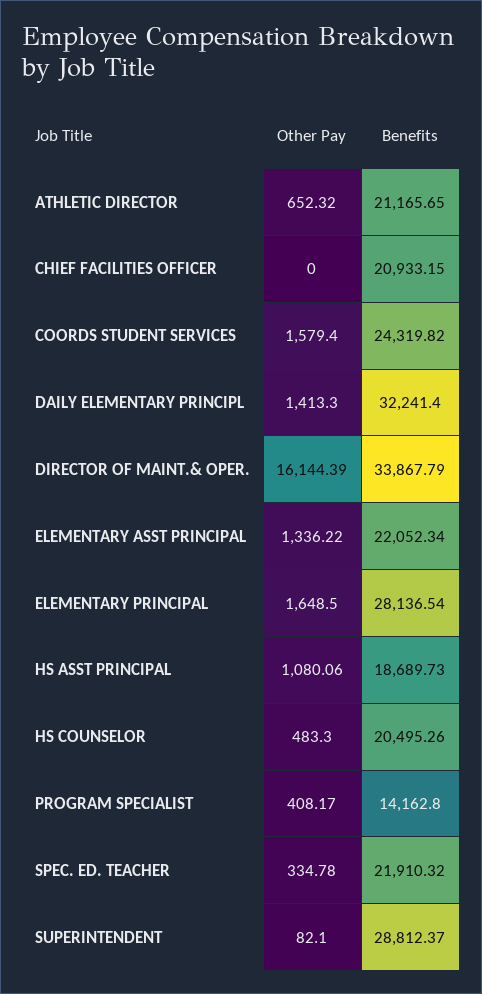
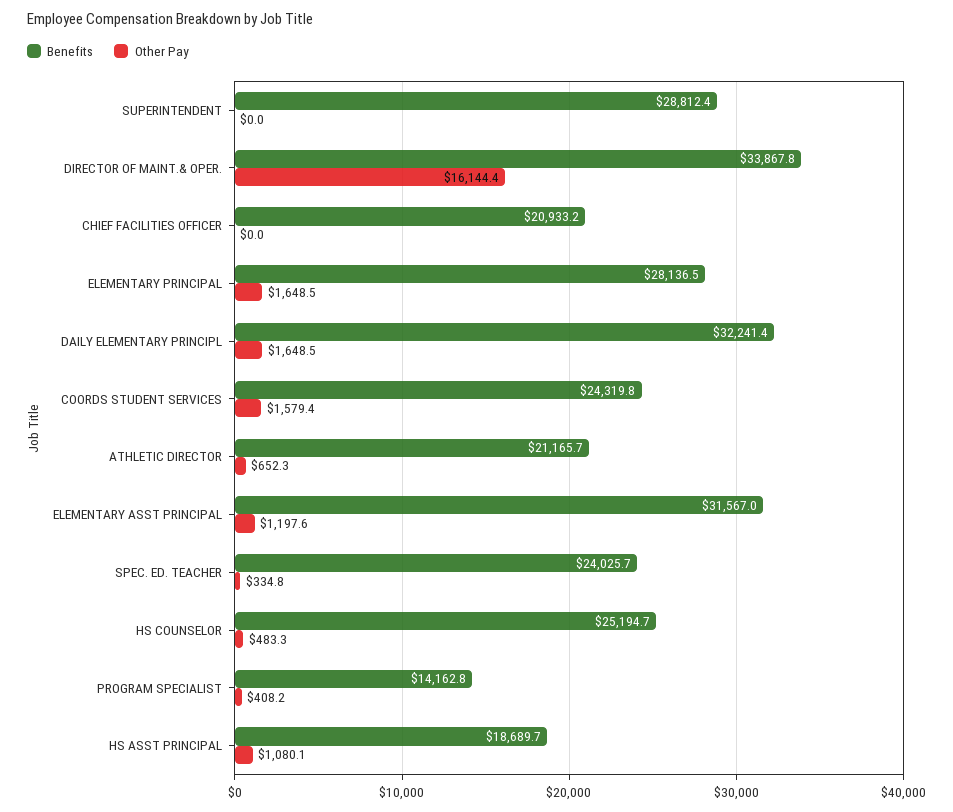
  {
    "Other Pay": {
      "ATHLETIC DIRECTOR": 652.32,
      "CHIEF FACILITIES OFFICER": 0,
      "COORDS STUDENT SERVICES": 1579.4,
-     "DAILY ELEMENTARY PRINCIPL": 1413.3,
+     "DAILY ELEMENTARY PRINCIPL": 1648.5,
      "DIRECTOR OF MAINT.& OPER.": 16144.39,
-     "ELEMENTARY ASST PRINCIPAL": 1336.22,
+     "ELEMENTARY ASST PRINCIPAL": 1197.6,
      "ELEMENTARY PRINCIPAL": 1648.5,
      "HS ASST PRINCIPAL": 1080.06,
      "HS COUNSELOR": 483.3,
      "PROGRAM SPECIALIST": 408.17,
      "SPEC. ED. TEACHER": 334.78,
-     "SUPERINTENDENT": 82.1
+     "SUPERINTENDENT": 0
    },
    "Benefits": {
      "ATHLETIC DIRECTOR": 21165.65,
      "CHIEF FACILITIES OFFICER": 20933.15,
      "COORDS STUDENT SERVICES": 24319.82,
      "DAILY ELEMENTARY PRINCIPL": 32241.4,
      "DIRECTOR OF MAINT.& OPER.": 33867.79,
-     "ELEMENTARY ASST PRINCIPAL": 22052.34,
+     "ELEMENTARY ASST PRINCIPAL": 31567,
      "ELEMENTARY PRINCIPAL": 28136.54,
      "HS ASST PRINCIPAL": 18689.73,
-     "HS COUNSELOR": 20495.26,
+     "HS COUNSELOR": 25194.7,
      "PROGRAM SPECIALIST": 14162.8,
-     "SPEC. ED. TEACHER": 21910.32,
+     "SPEC. ED. TEACHER": 24025.7,
      "SUPERINTENDENT": 28812.37
    }
  }

